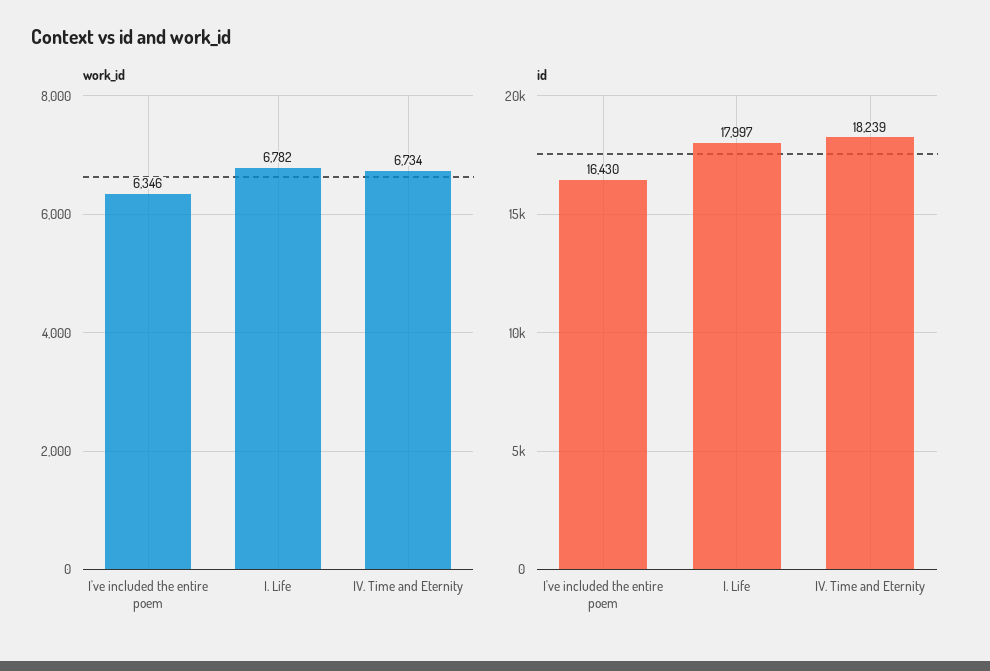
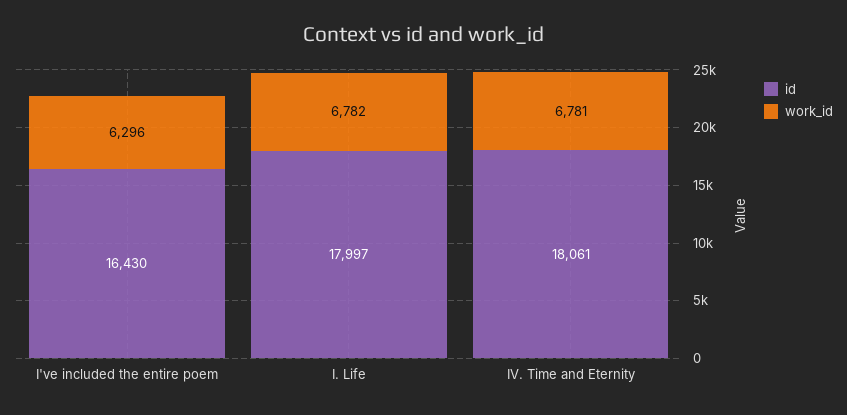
  {
    "work_id": {
-     "I've included the entire poem": 6346,
+     "I've included the entire poem": 6296,
      "I. Life": 6782,
-     "IV. Time and Eternity": 6734
+     "IV. Time and Eternity": 6781
    },
    "id": {
      "I've included the entire poem": 16430,
      "I. Life": 17997,
-     "IV. Time and Eternity": 18239
+     "IV. Time and Eternity": 18061
    }
  }

